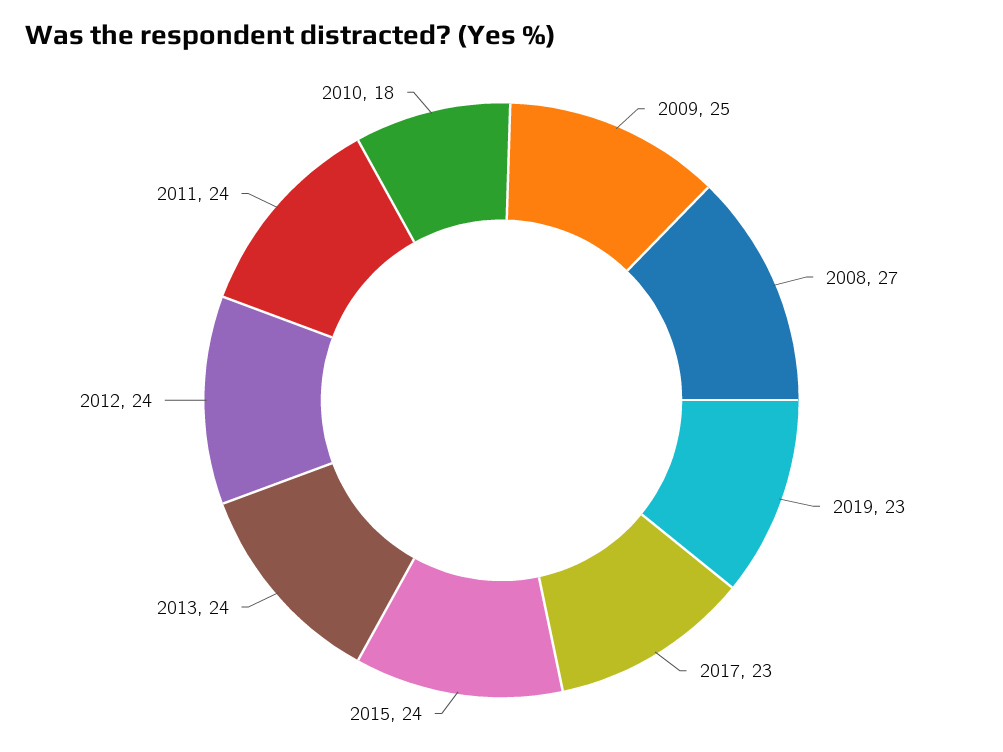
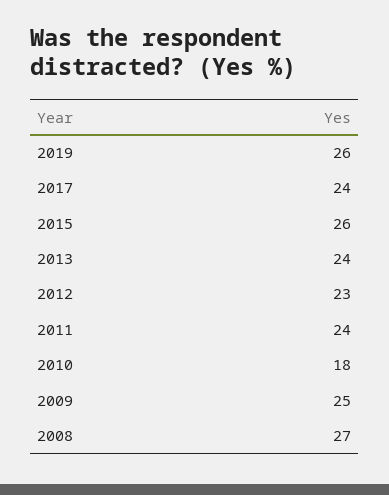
  {
    "2009": 25,
    "2008": 27,
-   "2019": 23,
+   "2019": 26,
-   "2017": 23,
+   "2017": 24,
-   "2015": 24,
+   "2015": 26,
    "2013": 24,
-   "2012": 24,
+   "2012": 23,
    "2011": 24,
    "2010": 18
  }

